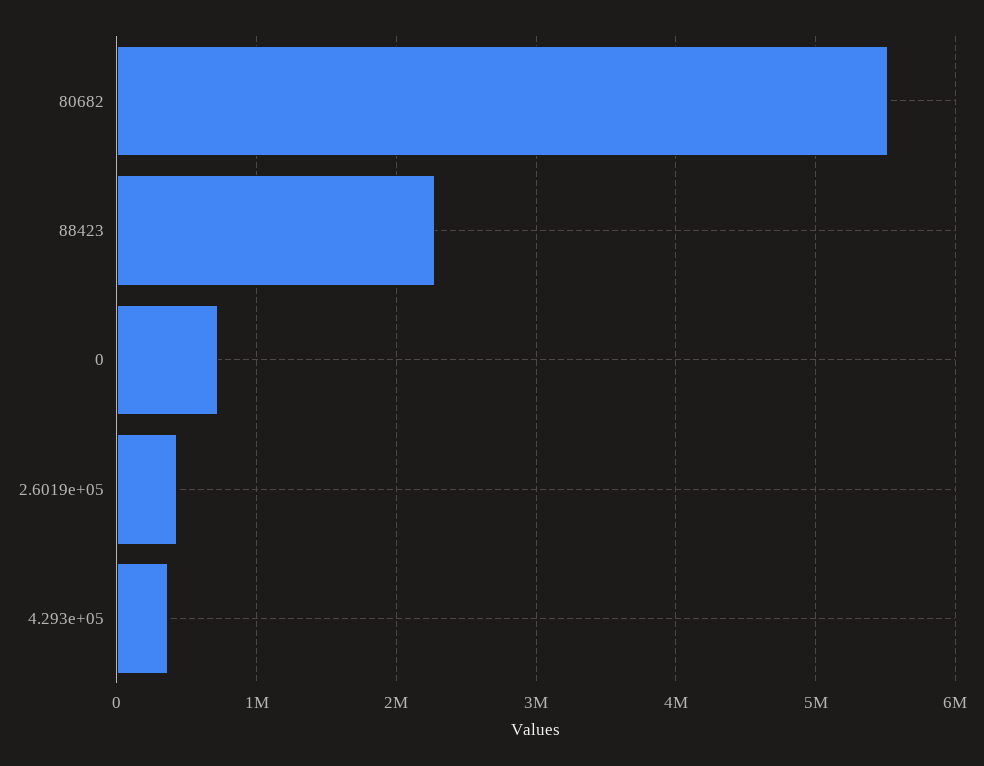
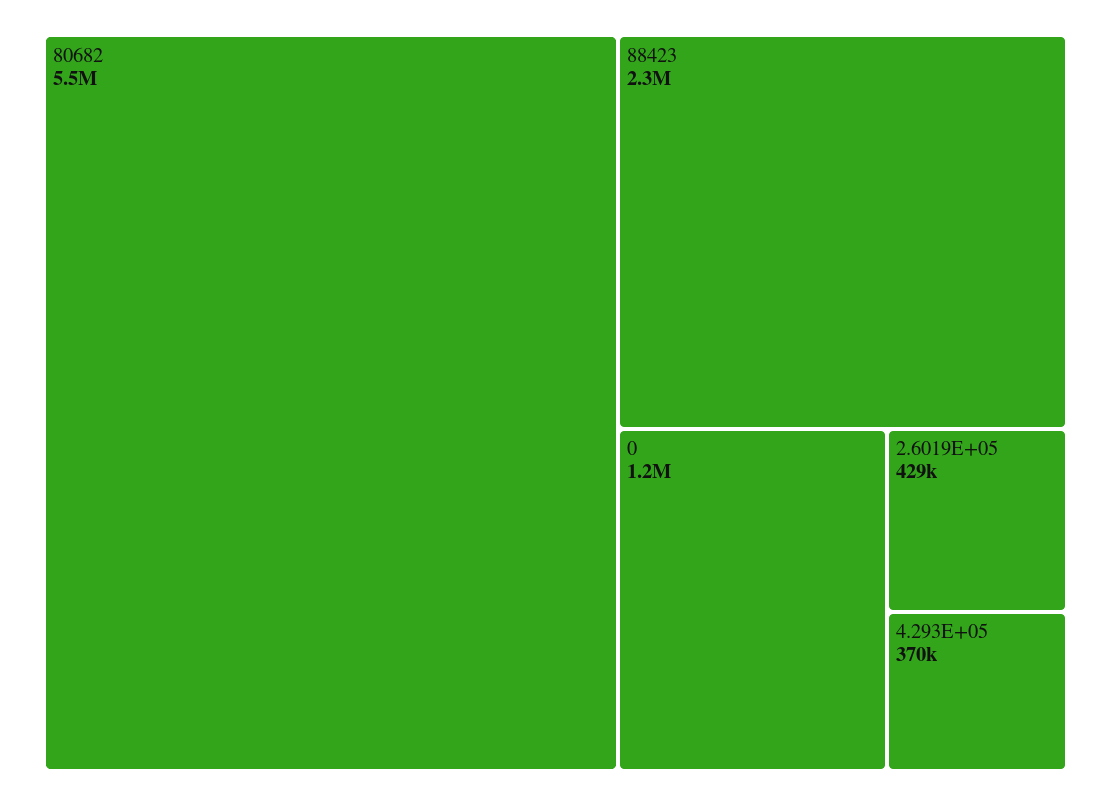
  {
    "80682": 5500000,
    "88423": 2300000,
-   "0": 700000,
+   "0": 1200000,
    "2.6019e+05": 429000,
    "4.293e+05": 370000
  }

